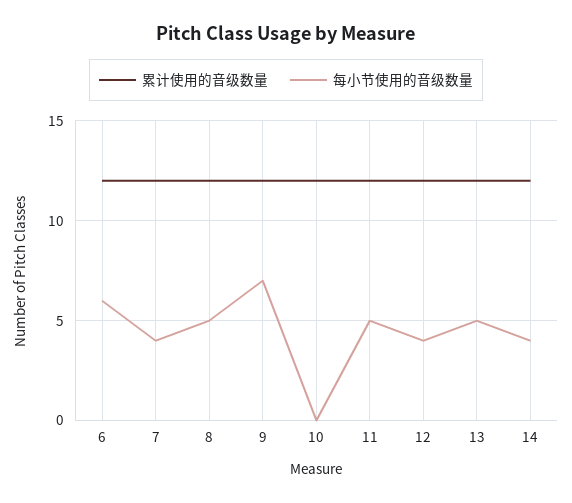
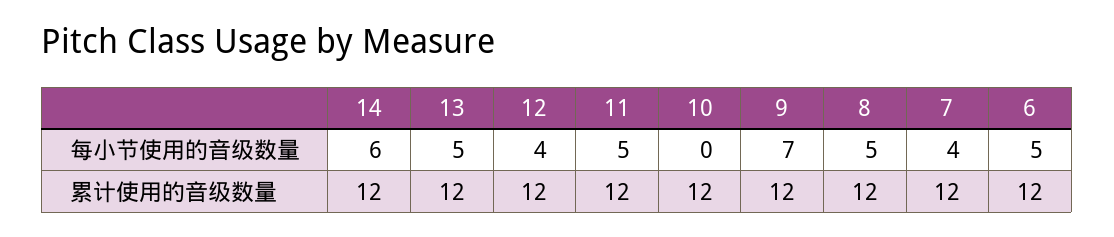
  {
    "累计使用的音级数量": {
      "6": 12,
      "7": 12,
      "8": 12,
      "9": 12,
      "10": 12,
      "11": 12,
      "12": 12,
      "13": 12,
      "14": 12
    },
    "每小节使用的音级数量": {
-     "6": 6,
+     "6": 5,
      "7": 4,
      "8": 5,
      "9": 7,
      "10": 0,
      "11": 5,
      "12": 4,
      "13": 5,
-     "14": 4
+     "14": 6
    }
  }

